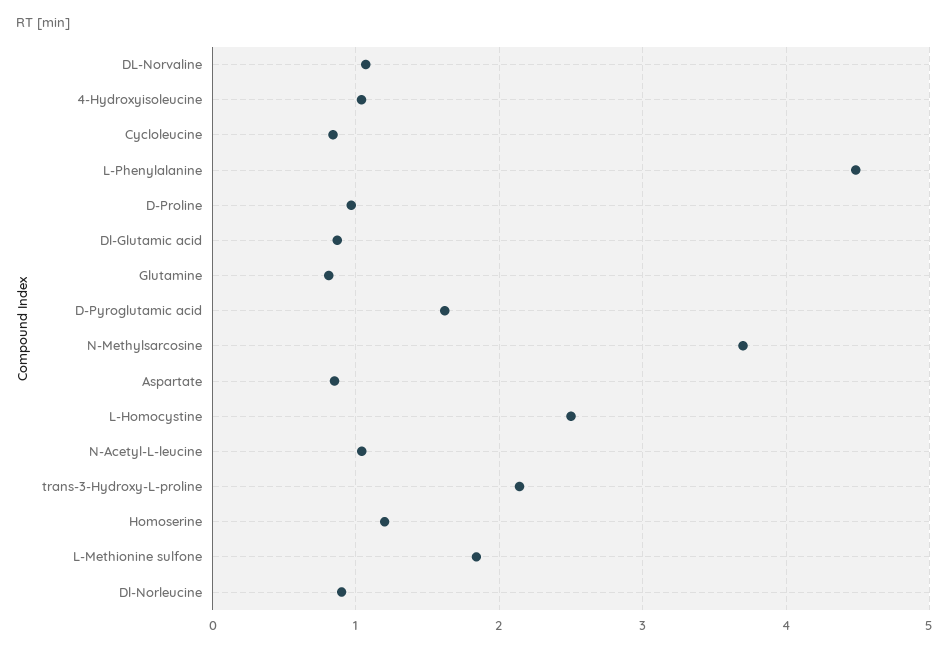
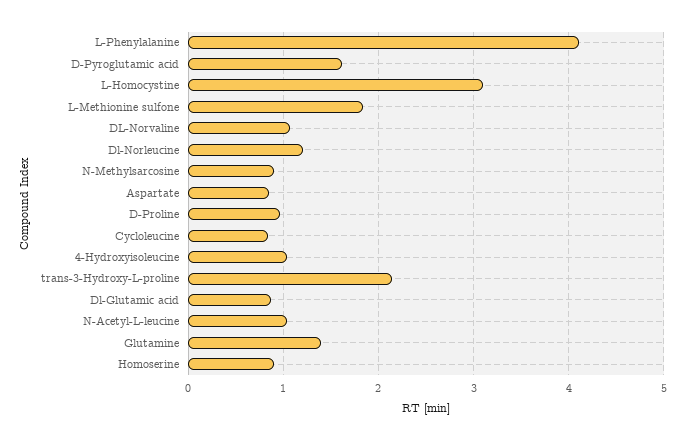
  {
    "DL-Norvaline": 1.1,
    "4-Hydroxyisoleucine": 1,
    "Cycloleucine": 0.8,
-   "L-Phenylalanine": 4.5,
+   "L-Phenylalanine": 4.1,
    "D-Proline": 1,
    "Dl-Glutamic acid": 0.9,
-   "Glutamine": 0.8,
+   "Glutamine": 1.4,
    "D-Pyroglutamic acid": 1.6,
-   "N-Methylsarcosine": 3.7,
+   "N-Methylsarcosine": 0.9,
    "Aspartate": 0.9,
-   "L-Homocystine": 2.5,
+   "L-Homocystine": 3.1,
    "N-Acetyl-L-leucine": 1,
    "trans-3-Hydroxy-L-proline": 2.1,
-   "Homoserine": 1.2,
+   "Homoserine": 0.9,
    "L-Methionine sulfone": 1.8,
-   "Dl-Norleucine": 0.9
+   "Dl-Norleucine": 1.2
  }

